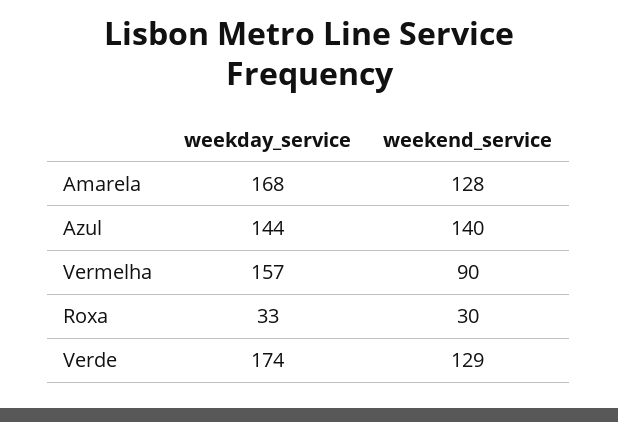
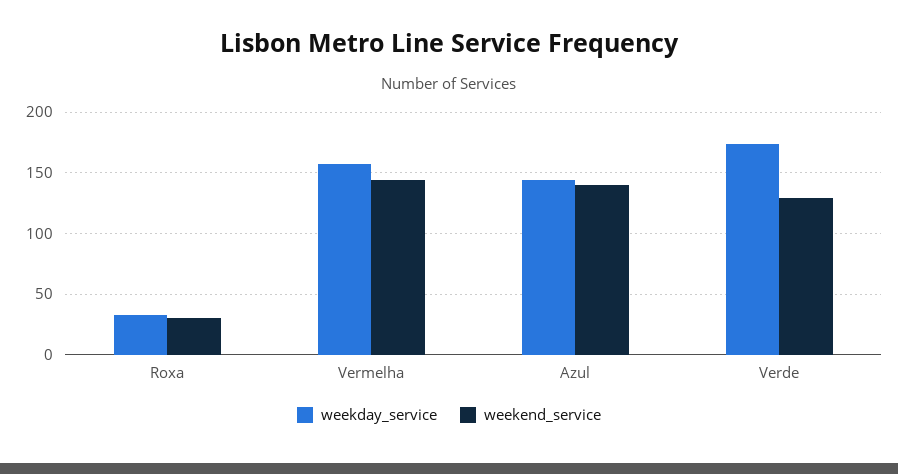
  {
    "weekday_service": {
-     "Amarela": 168,
      "Azul": 144,
      "Vermelha": 157,
      "Roxa": 33,
      "Verde": 174
    },
    "weekend_service": {
-     "Amarela": 128,
      "Azul": 140,
-     "Vermelha": 90,
+     "Vermelha": 145,
      "Roxa": 30,
      "Verde": 129
    }
  }

